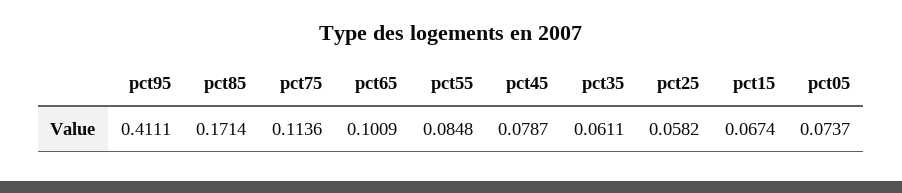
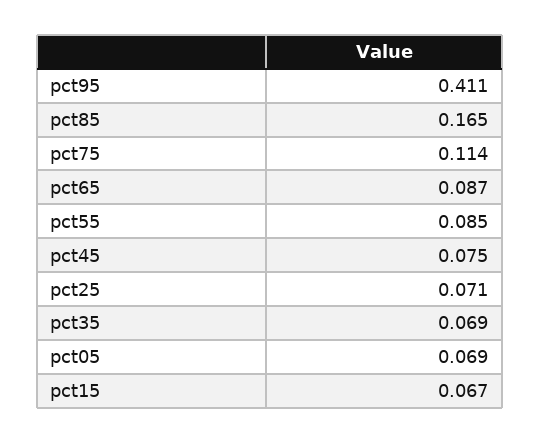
  {
    "pct95": 0.4111,
-   "pct85": 0.1714,
+   "pct85": 0.165,
    "pct75": 0.1136,
-   "pct65": 0.1009,
+   "pct65": 0.087,
    "pct55": 0.0848,
-   "pct45": 0.0787,
+   "pct45": 0.075,
-   "pct35": 0.0611,
+   "pct35": 0.069,
-   "pct25": 0.0582,
+   "pct25": 0.071,
    "pct15": 0.0674,
-   "pct05": 0.0737
+   "pct05": 0.069
  }

